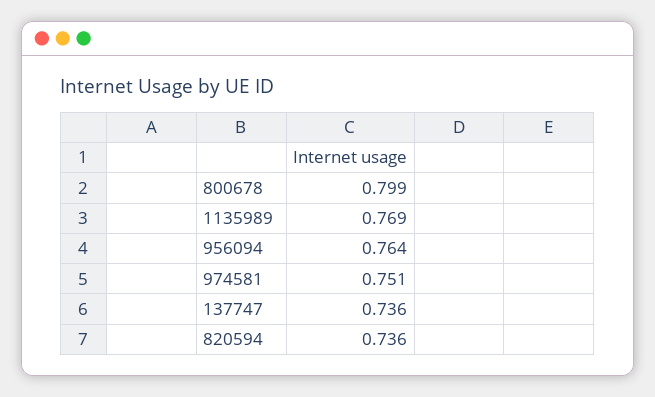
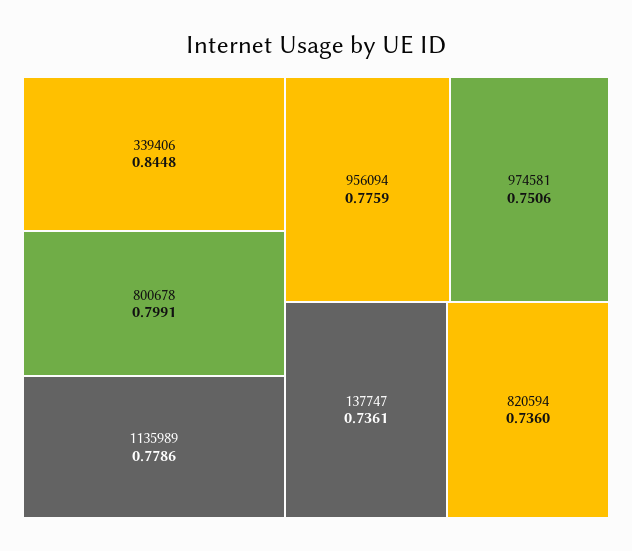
  {
    "800678": 0.7991,
-   "1135989": 0.769,
+   "1135989": 0.7786,
-   "956094": 0.764,
+   "956094": 0.7759,
    "974581": 0.7506,
    "137747": 0.7361,
-   "820594": 0.736
+   "820594": 0.736,
+   "339406": 0.8448
  }

